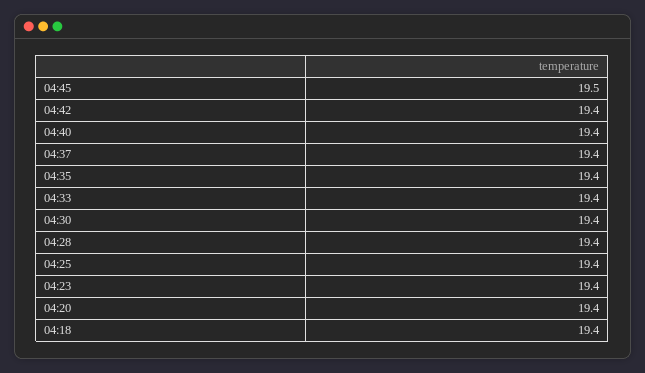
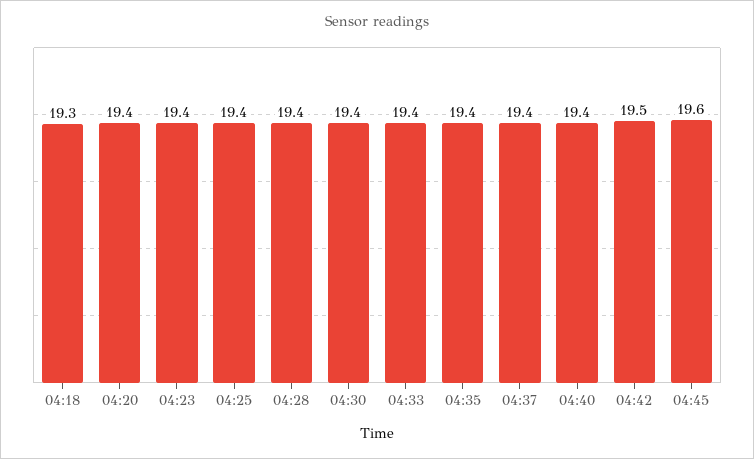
  {
-   "04:45": 19.5,
+   "04:45": 19.6,
-   "04:42": 19.4,
+   "04:42": 19.5,
    "04:40": 19.4,
    "04:37": 19.4,
    "04:35": 19.4,
    "04:33": 19.4,
    "04:30": 19.4,
    "04:28": 19.4,
    "04:25": 19.4,
    "04:23": 19.4,
    "04:20": 19.4,
-   "04:18": 19.4
+   "04:18": 19.3
  }

